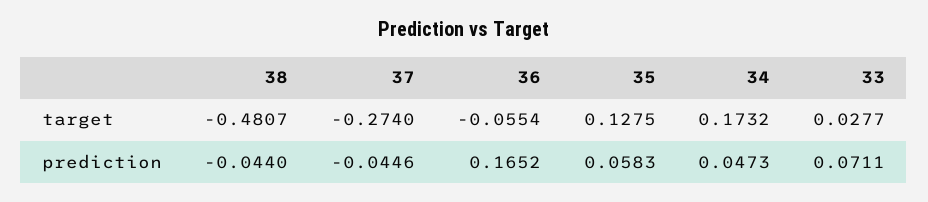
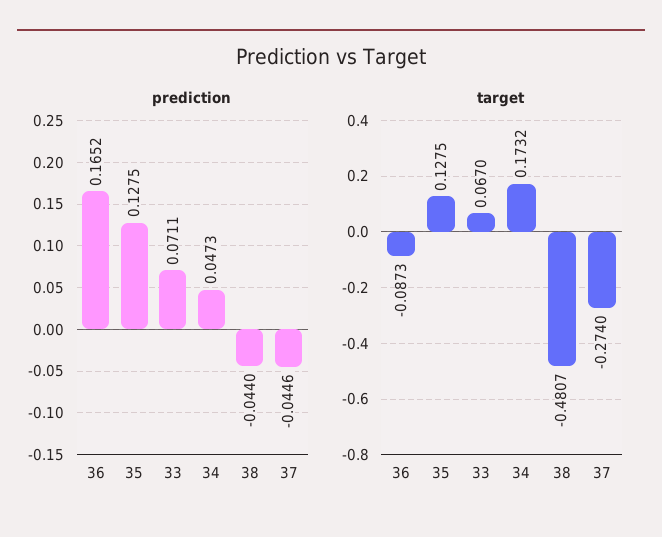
  {
    "target": {
      "38": -0.4807,
      "37": -0.274,
-     "36": -0.0554,
+     "36": -0.0873,
      "35": 0.1275,
      "34": 0.1732,
-     "33": 0.0277
+     "33": 0.067
    },
    "prediction": {
      "38": -0.044,
      "37": -0.0446,
      "36": 0.1652,
-     "35": 0.0583,
+     "35": 0.1275,
      "34": 0.0473,
      "33": 0.0711
    }
  }

